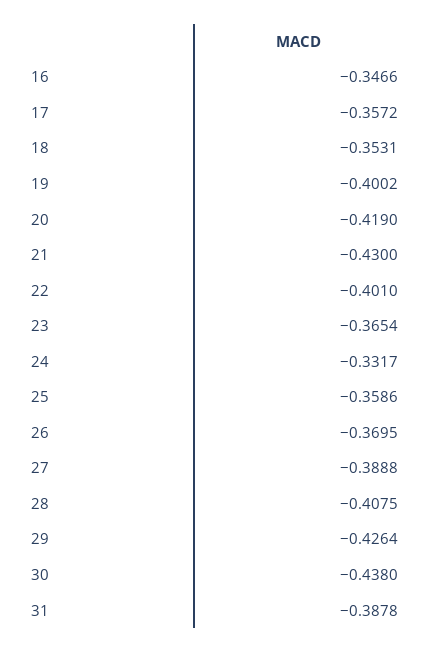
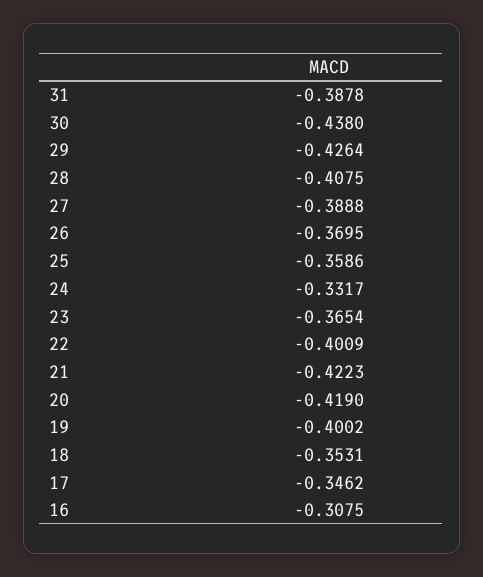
  {
-   "16": -0.3466,
+   "16": -0.3075,
-   "17": -0.3572,
+   "17": -0.3462,
    "18": -0.3531,
    "19": -0.4002,
    "20": -0.419,
-   "21": -0.43,
+   "21": -0.4223,
-   "22": -0.401,
+   "22": -0.4009,
    "23": -0.3654,
    "24": -0.3317,
    "25": -0.3586,
    "26": -0.3695,
    "27": -0.3888,
    "28": -0.4075,
    "29": -0.4264,
    "30": -0.438,
    "31": -0.3878
  }

